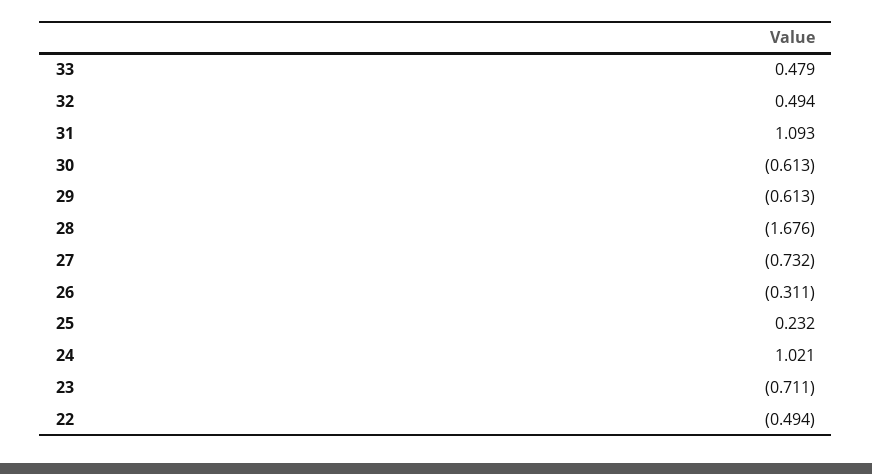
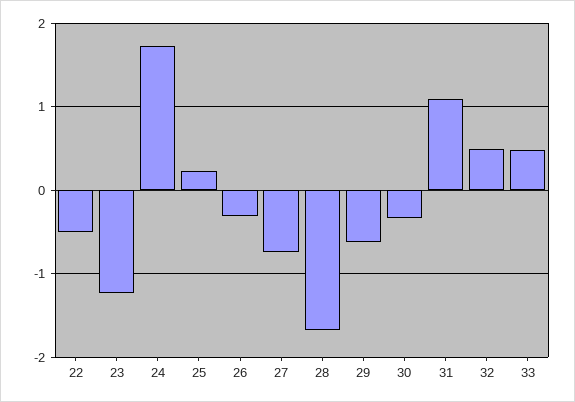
  {
    "33": 0.479,
    "32": 0.494,
    "31": 1.093,
-   "30": -0.613,
+   "30": -0.3,
    "29": -0.613,
    "28": -1.676,
    "27": -0.732,
    "26": -0.311,
    "25": 0.232,
-   "24": 1.021,
+   "24": 1.7,
-   "23": -0.711,
+   "23": -1.2,
    "22": -0.494
  }

